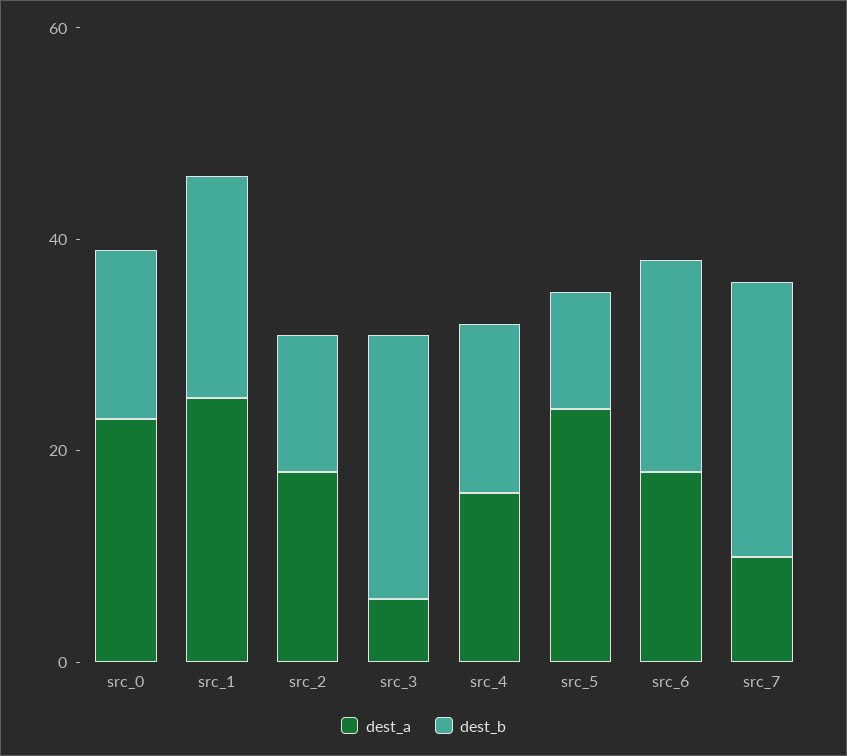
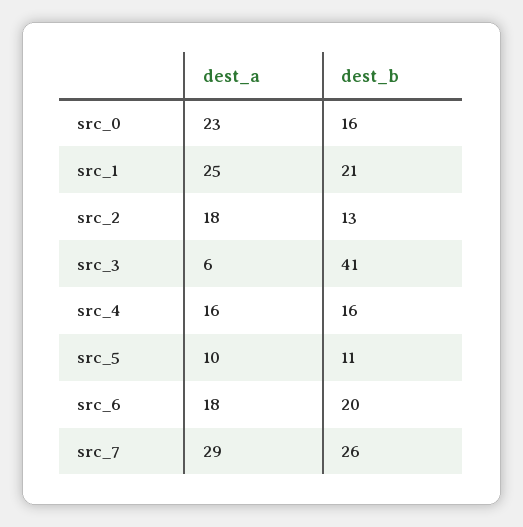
  {
    "dest_a": {
      "src_0": 23,
      "src_1": 25,
      "src_2": 18,
      "src_3": 6,
      "src_4": 16,
-     "src_5": 25,
+     "src_5": 10,
      "src_6": 18,
-     "src_7": 10
+     "src_7": 29
    },
    "dest_b": {
      "src_0": 16,
      "src_1": 21,
      "src_2": 13,
-     "src_3": 25,
+     "src_3": 41,
      "src_4": 16,
      "src_5": 11,
      "src_6": 20,
      "src_7": 26
    }
  }

